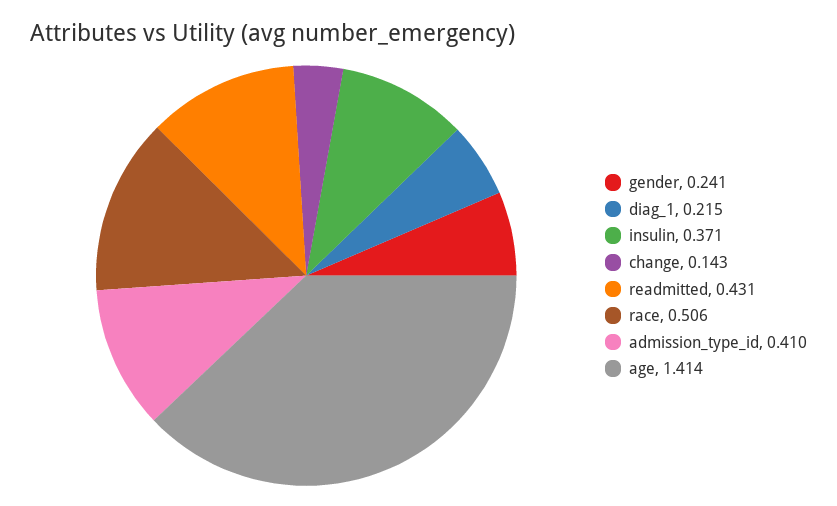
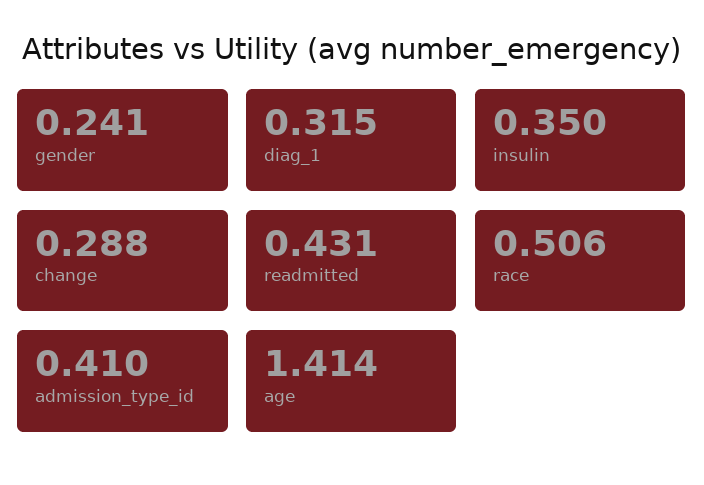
  {
    "gender": 0.241,
-   "diag_1": 0.215,
+   "diag_1": 0.315,
-   "insulin": 0.371,
+   "insulin": 0.35,
-   "change": 0.143,
+   "change": 0.288,
    "readmitted": 0.431,
    "race": 0.506,
    "admission_type_id": 0.41,
    "age": 1.414
  }

